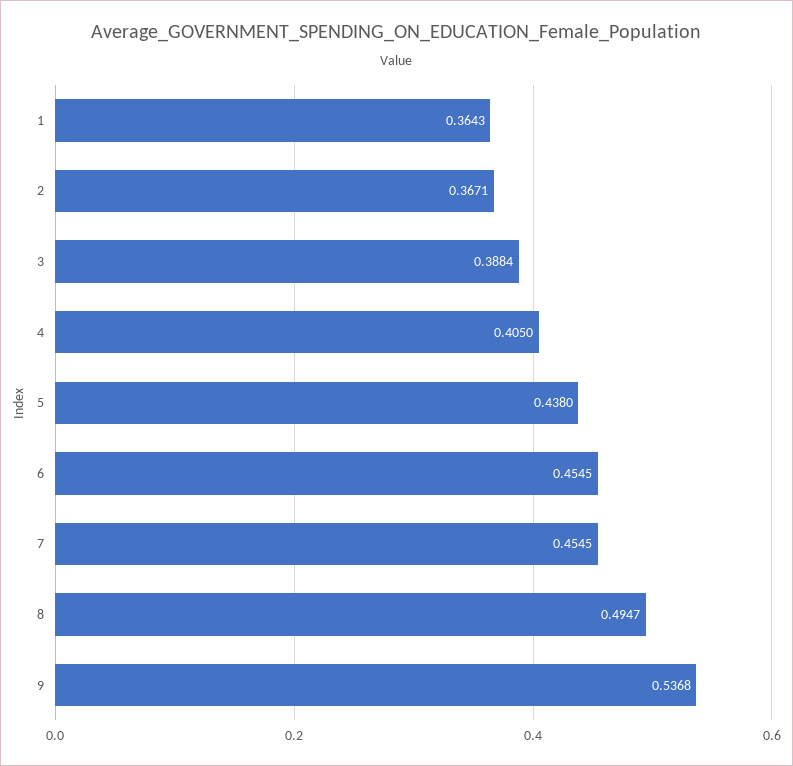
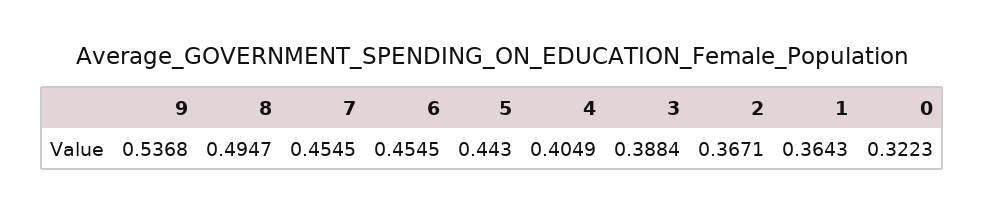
  {
    "1": 0.3643,
    "2": 0.3671,
    "3": 0.3884,
-   "4": 0.405,
+   "4": 0.4049,
-   "5": 0.438,
+   "5": 0.443,
    "6": 0.4545,
    "7": 0.4545,
    "8": 0.4947,
-   "9": 0.5368
+   "9": 0.5368,
+   "0": 0.3223
  }

